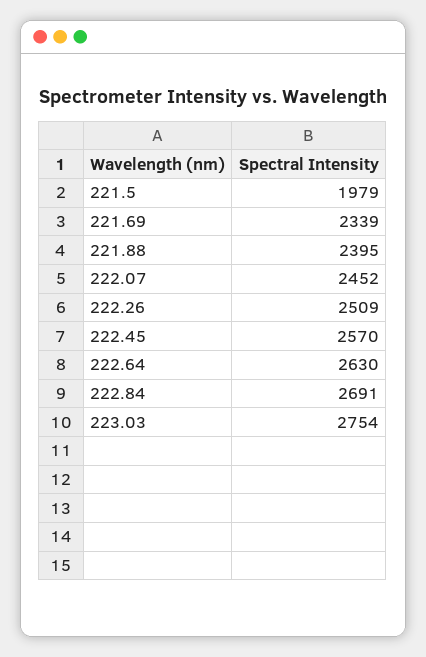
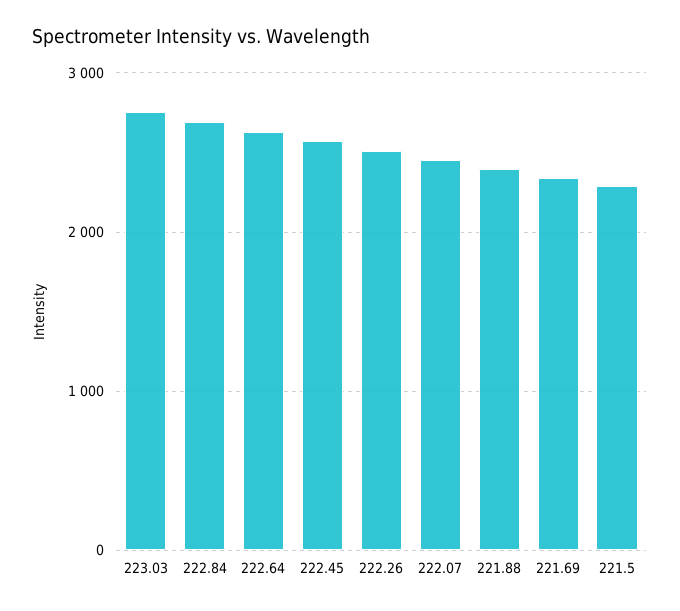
  {
-   "221.5": 1979,
+   "221.5": 2300,
    "221.69": 2339,
    "221.88": 2395,
    "222.07": 2452,
    "222.26": 2509,
    "222.45": 2570,
    "222.64": 2630,
    "222.84": 2691,
    "223.03": 2754
  }

